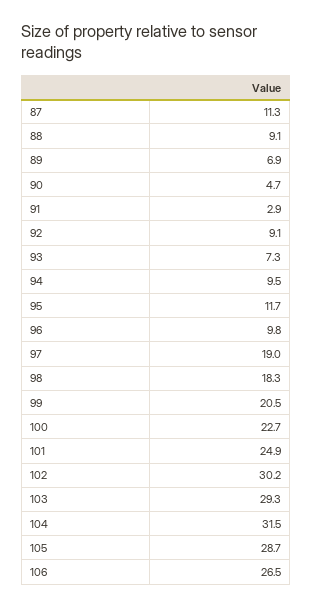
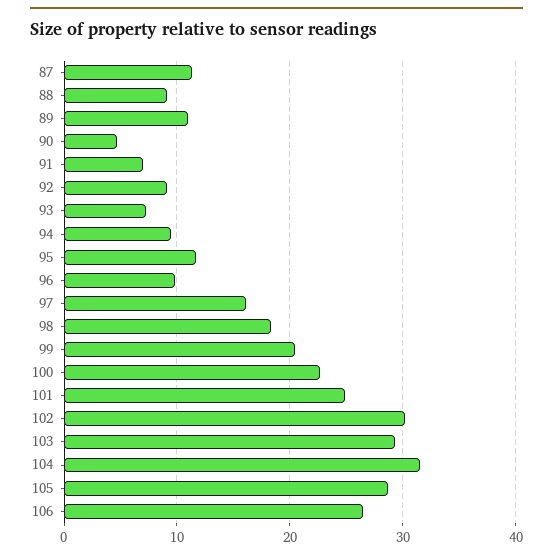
  {
    "87": 11.3,
    "88": 9.1,
-   "89": 6.9,
+   "89": 11,
    "90": 4.7,
-   "91": 2.9,
+   "91": 7,
    "92": 9.1,
    "93": 7.3,
    "94": 9.5,
    "95": 11.7,
    "96": 9.8,
-   "97": 19,
+   "97": 16,
    "98": 18.3,
    "99": 20.5,
    "100": 22.7,
    "101": 24.9,
    "102": 30.2,
    "103": 29.3,
    "104": 31.5,
    "105": 28.7,
    "106": 26.5
  }

